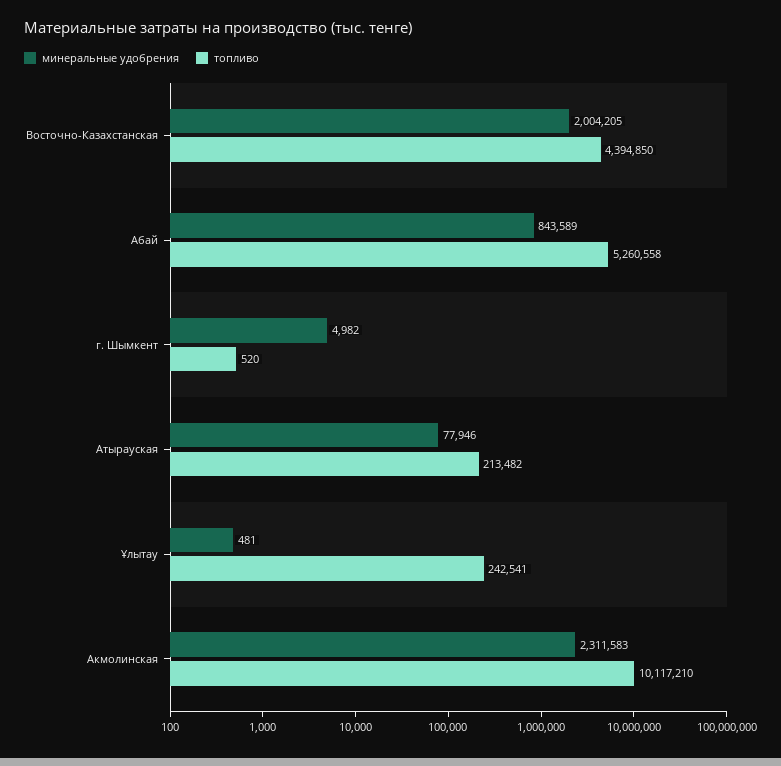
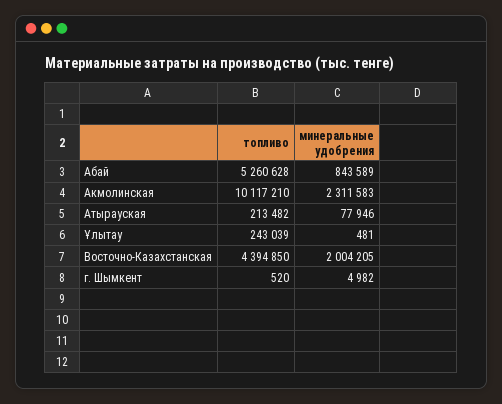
  {
    "минеральные удобрения": {
      "Восточно-Казахстанская": 2004205,
      "Абай": 843589,
      "г. Шымкент": 4982,
      "Атырауская": 77946,
      "Ұлытау": 481,
      "Акмолинская": 2311583
    },
    "топливо": {
      "Восточно-Казахстанская": 4394850,
-     "Абай": 5260558,
+     "Абай": 5260628,
      "г. Шымкент": 520,
      "Атырауская": 213482,
-     "Ұлытау": 242541,
+     "Ұлытау": 243039,
      "Акмолинская": 10117210
    }
  }

